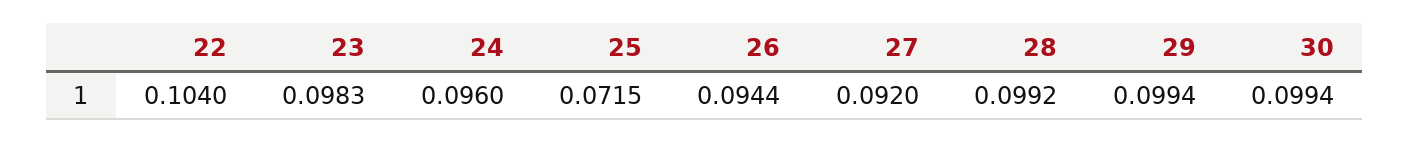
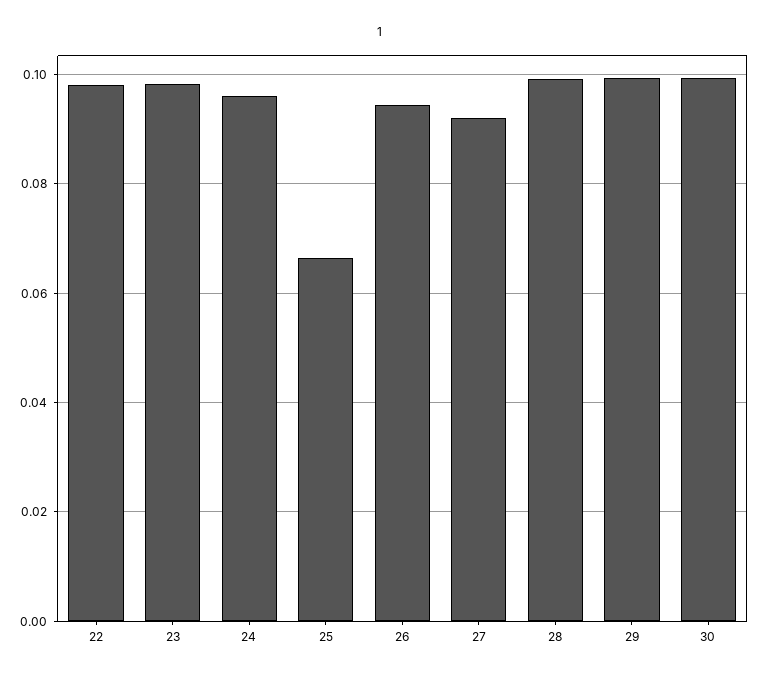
  {
-   "22": 0.104,
+   "22": 0.098,
    "23": 0.0983,
    "24": 0.096,
-   "25": 0.0715,
+   "25": 0.066,
    "26": 0.0944,
    "27": 0.092,
    "28": 0.0992,
    "29": 0.0994,
    "30": 0.0994
  }

